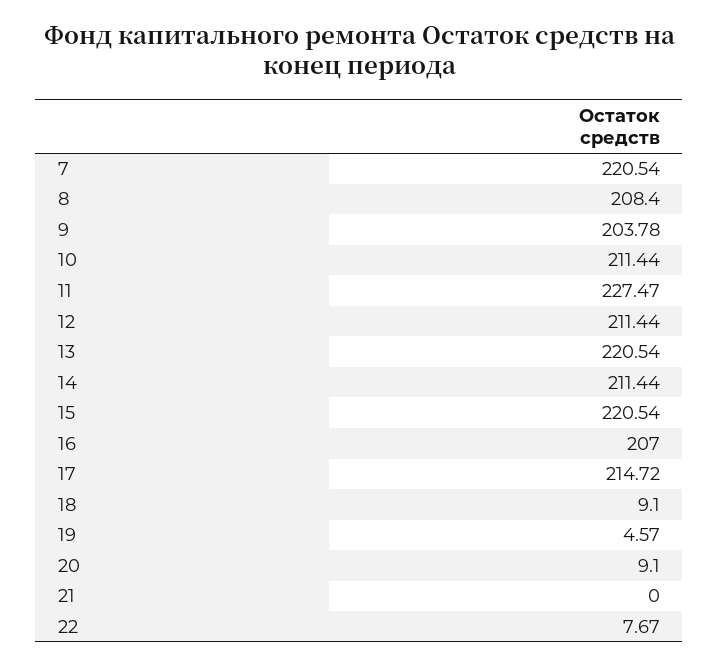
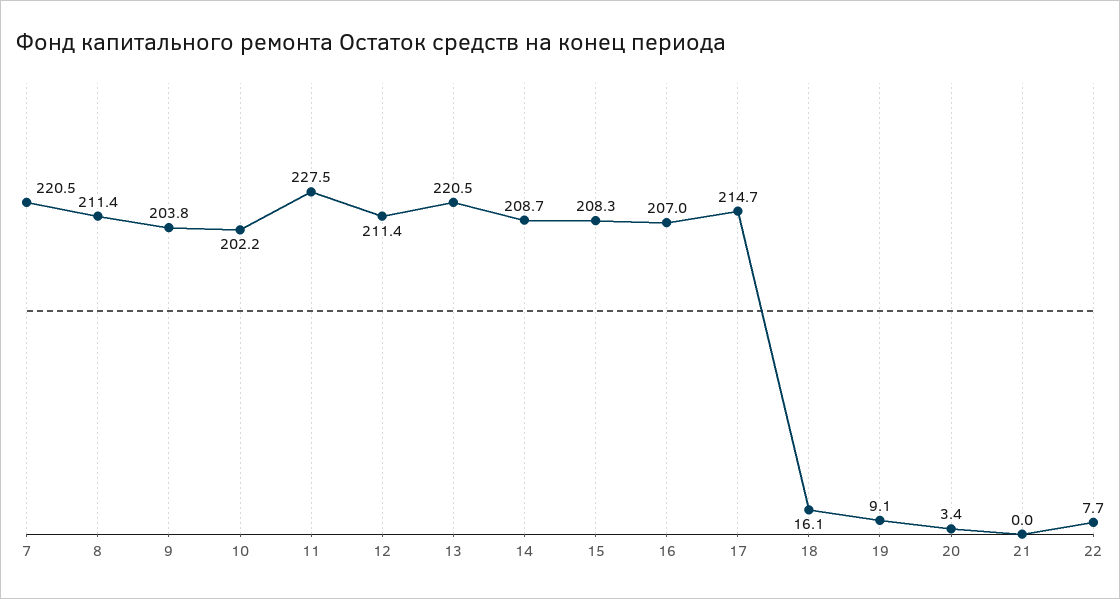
  {
    "7": 220.54,
-   "8": 208.4,
+   "8": 211.4,
    "9": 203.78,
-   "10": 211.44,
+   "10": 202.2,
    "11": 227.47,
    "12": 211.44,
    "13": 220.54,
-   "14": 211.44,
+   "14": 208.7,
-   "15": 220.54,
+   "15": 208.3,
    "16": 207,
    "17": 214.72,
-   "18": 9.1,
+   "18": 16.1,
-   "19": 4.57,
+   "19": 9.1,
-   "20": 9.1,
+   "20": 3.4,
    "21": 0,
    "22": 7.67
  }

